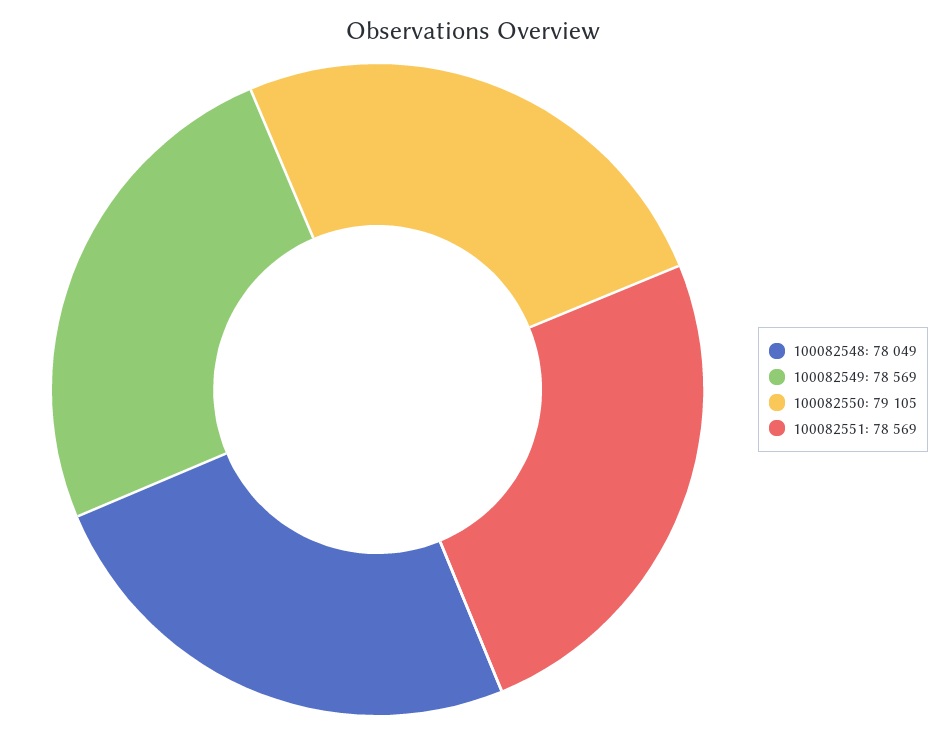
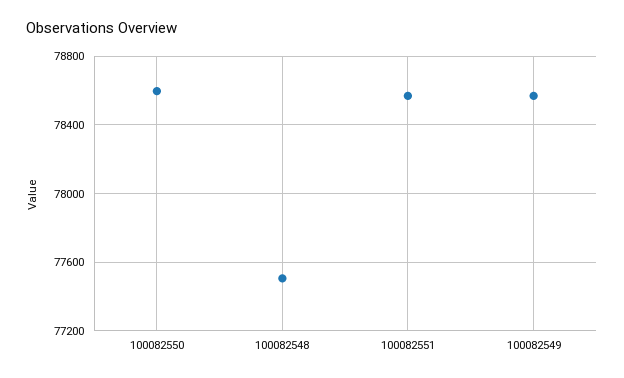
  {
-   "100082548": 78049,
+   "100082548": 77500,
    "100082549": 78569,
-   "100082550": 79105,
+   "100082550": 78600,
    "100082551": 78569
  }

